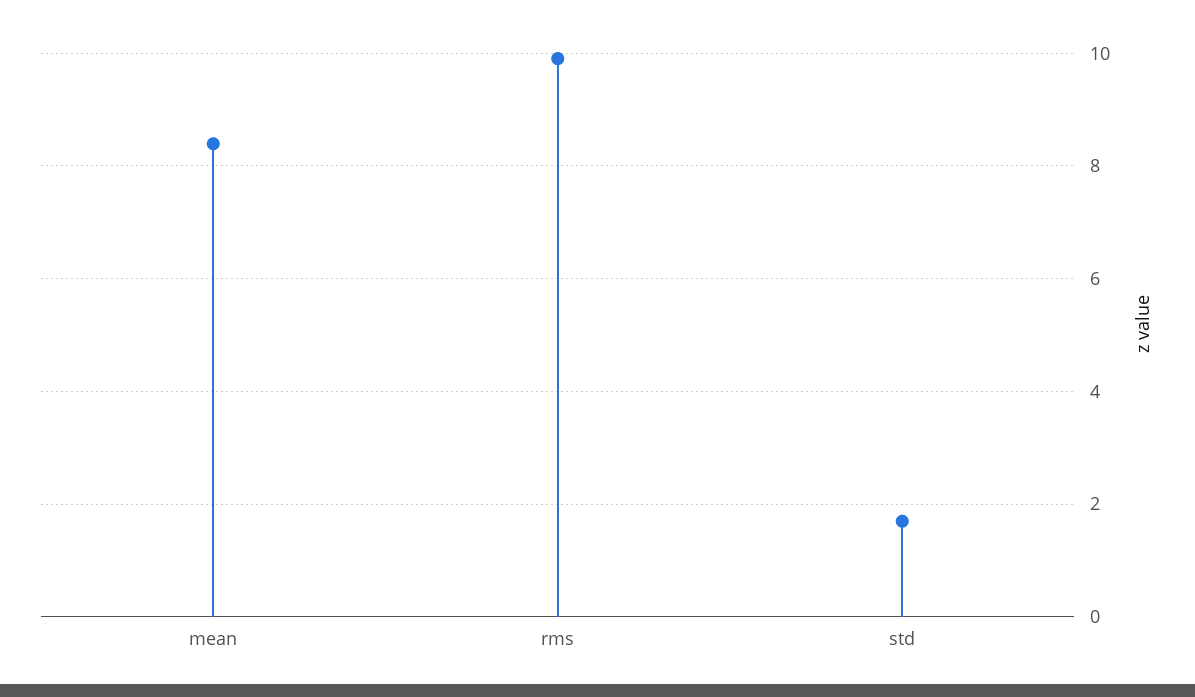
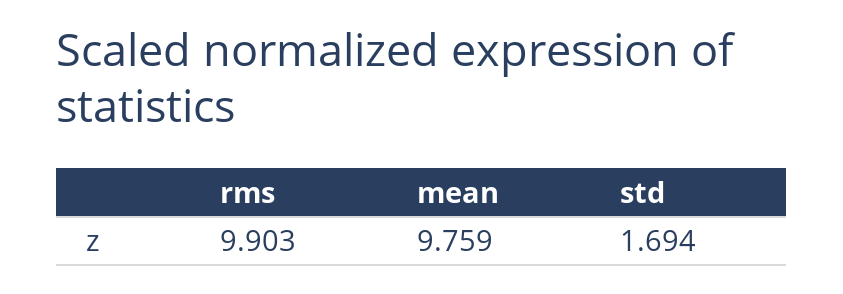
  {
-   "mean": 8.4,
+   "mean": 9.759,
    "rms": 9.903,
    "std": 1.694
  }

